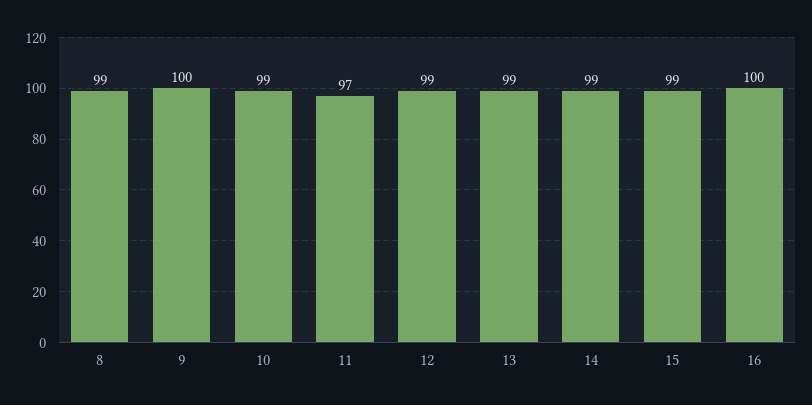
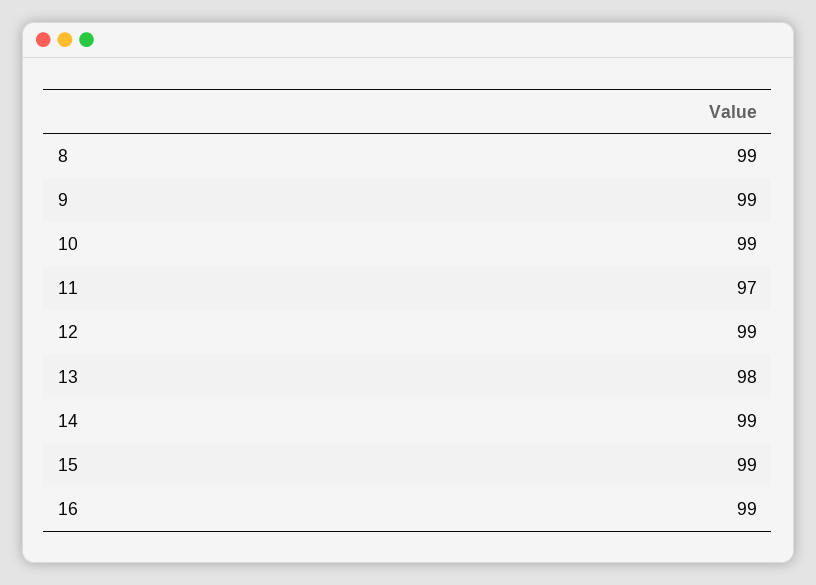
  {
    "8": 99,
-   "9": 100,
+   "9": 99,
    "10": 99,
    "11": 97,
    "12": 99,
-   "13": 99,
+   "13": 98,
    "14": 99,
    "15": 99,
-   "16": 100
+   "16": 99
  }

